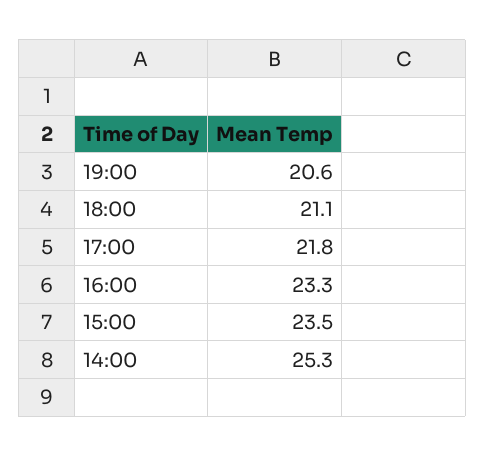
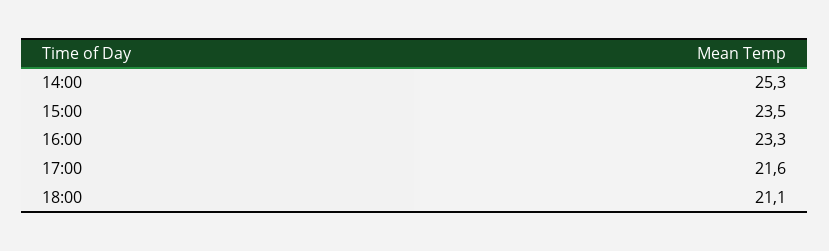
  {
-   "19:00": 20.6,
    "18:00": 21.1,
-   "17:00": 21.8,
+   "17:00": 21.6,
    "16:00": 23.3,
    "15:00": 23.5,
    "14:00": 25.3
  }

